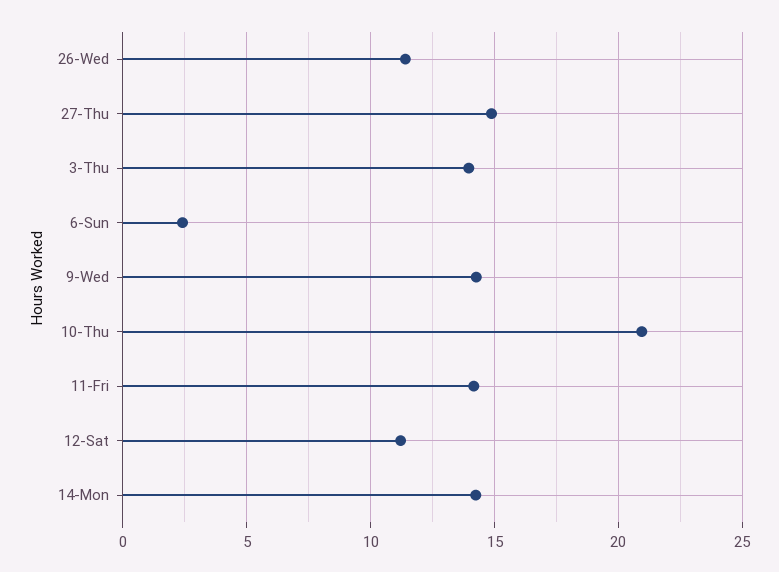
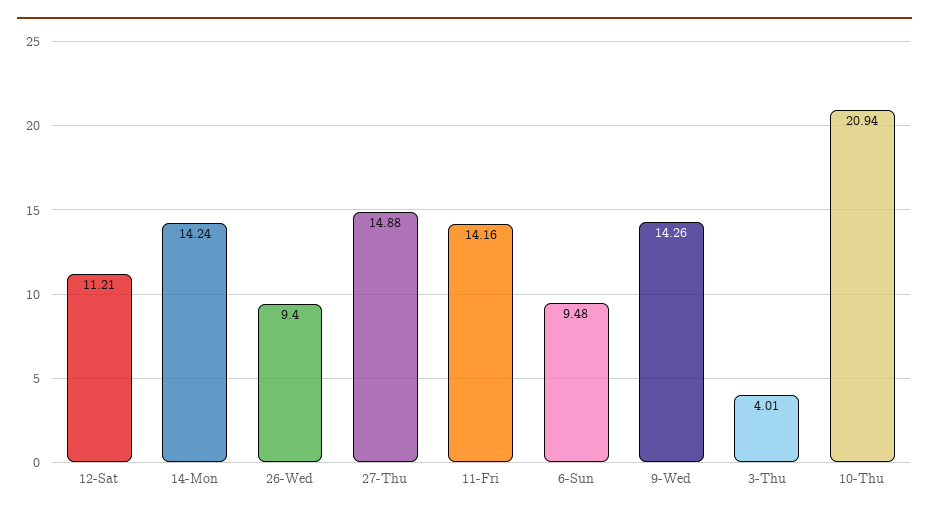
  {
-   "26-Wed": 11.5,
+   "26-Wed": 9.4,
    "27-Thu": 14.88,
-   "3-Thu": 14,
+   "3-Thu": 4.01,
-   "6-Sun": 2.5,
+   "6-Sun": 9.48,
    "9-Wed": 14.26,
    "10-Thu": 20.94,
    "11-Fri": 14.16,
    "12-Sat": 11.21,
    "14-Mon": 14.24
  }

